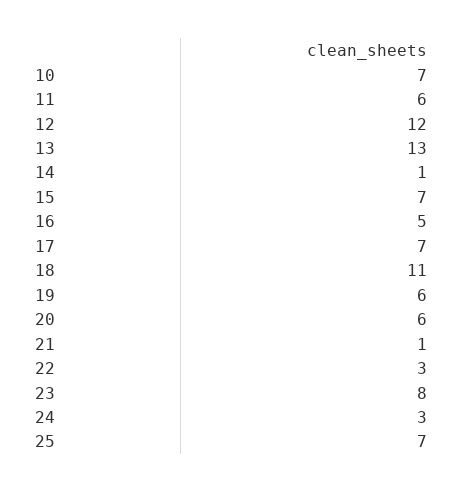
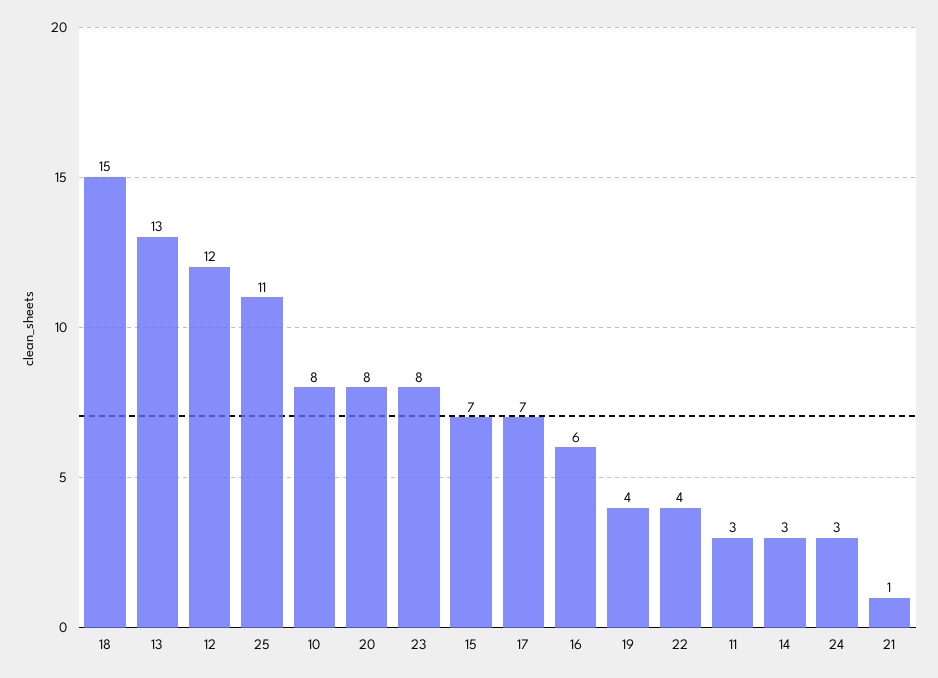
  {
-   "10": 7,
+   "10": 8,
-   "11": 6,
+   "11": 3,
    "12": 12,
    "13": 13,
-   "14": 1,
+   "14": 3,
    "15": 7,
-   "16": 5,
+   "16": 6,
    "17": 7,
-   "18": 11,
+   "18": 15,
-   "19": 6,
+   "19": 4,
-   "20": 6,
+   "20": 8,
    "21": 1,
-   "22": 3,
+   "22": 4,
    "23": 8,
    "24": 3,
-   "25": 7
+   "25": 11
  }

